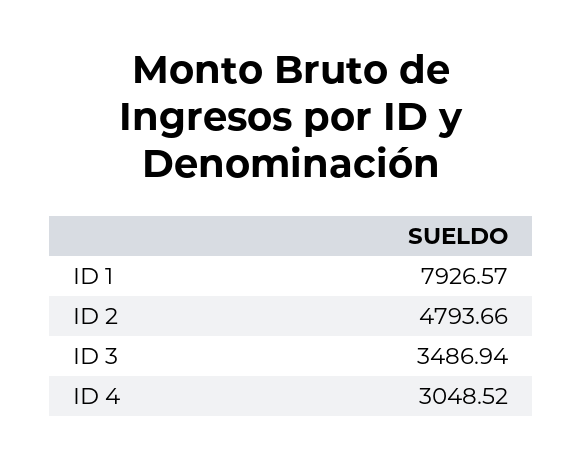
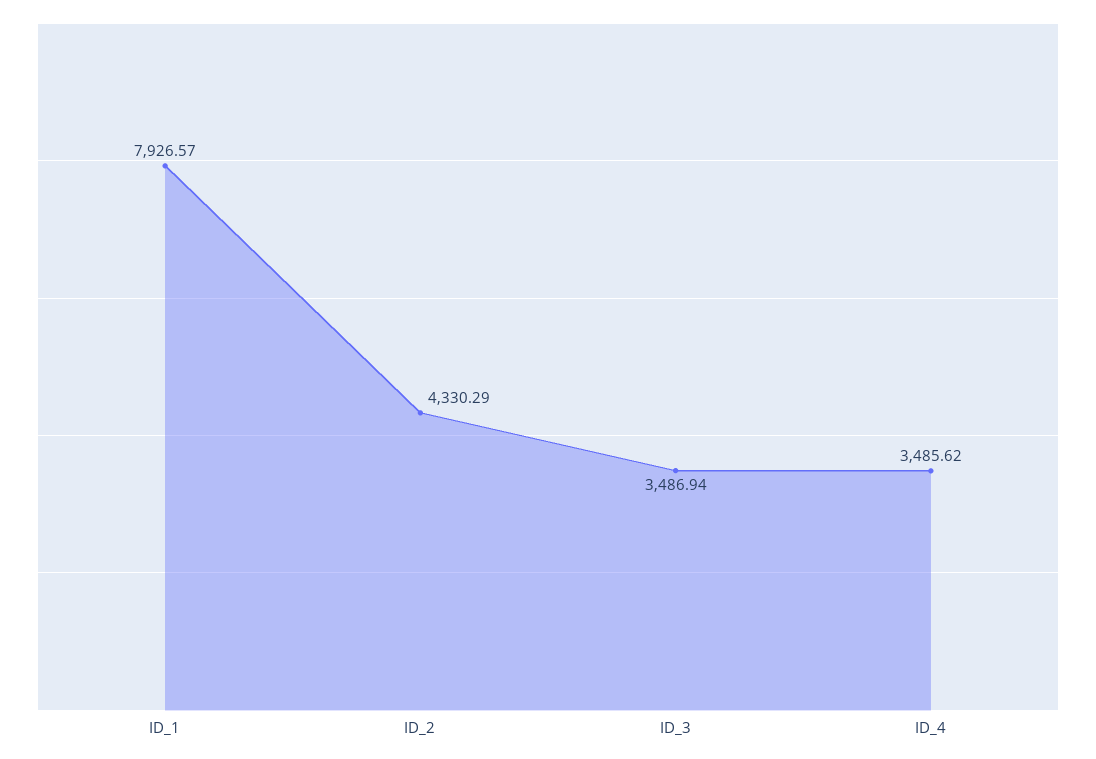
  {
    "ID 1": 7926.57,
-   "ID 2": 4793.66,
+   "ID 2": 4330.29,
    "ID 3": 3486.94,
-   "ID 4": 3048.52
+   "ID 4": 3485.62
  }

